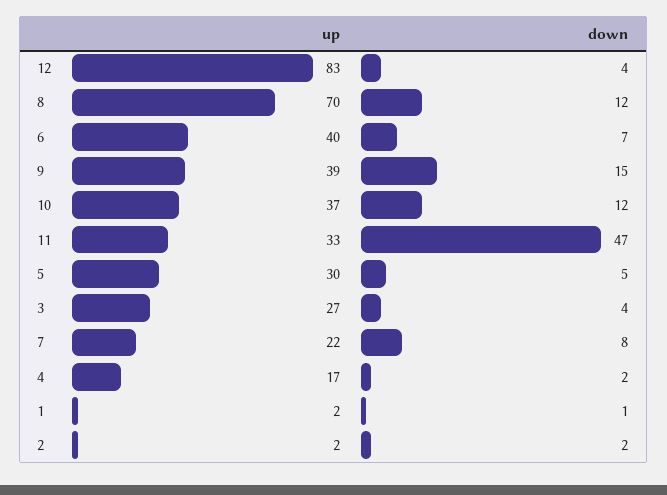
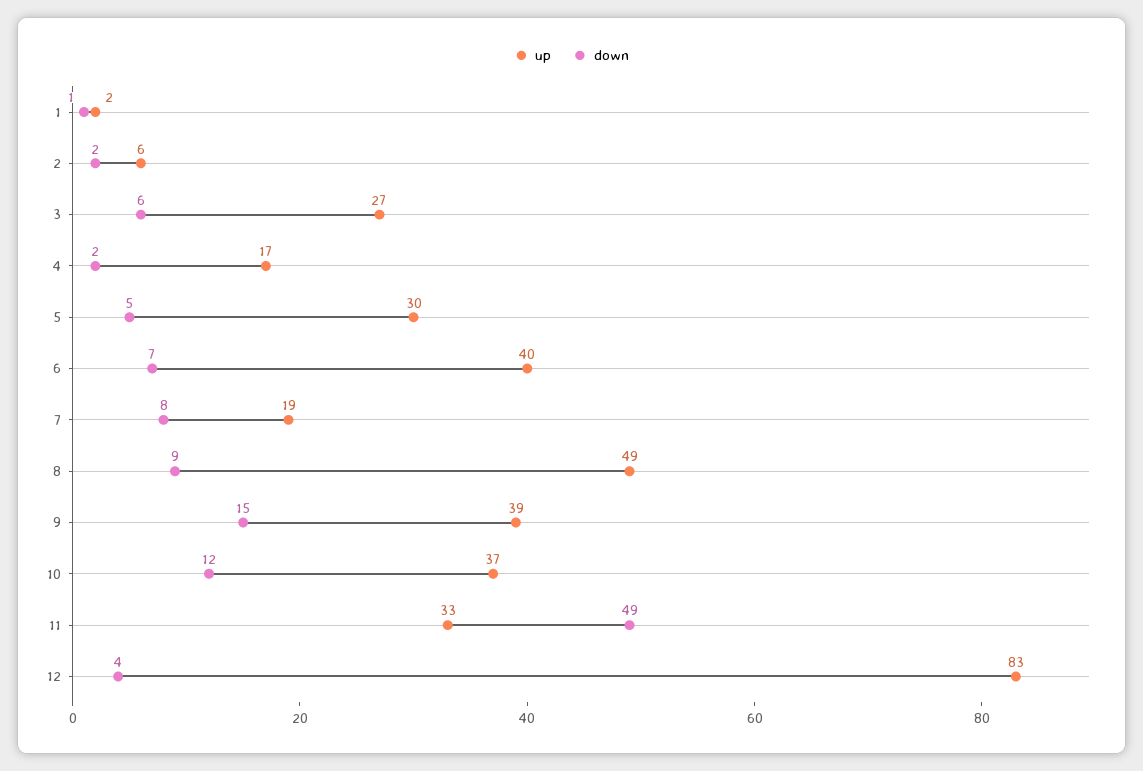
  {
    "up": {
      "12": 83,
-     "8": 70,
+     "8": 49,
      "6": 40,
      "9": 39,
      "10": 37,
      "11": 33,
      "5": 30,
      "3": 27,
-     "7": 22,
+     "7": 19,
      "4": 17,
      "1": 2,
-     "2": 2
+     "2": 6
    },
    "down": {
      "12": 4,
-     "8": 12,
+     "8": 9,
      "6": 7,
      "9": 15,
      "10": 12,
-     "11": 47,
+     "11": 49,
      "5": 5,
-     "3": 4,
+     "3": 6,
      "7": 8,
      "4": 2,
      "1": 1,
      "2": 2
    }
  }

